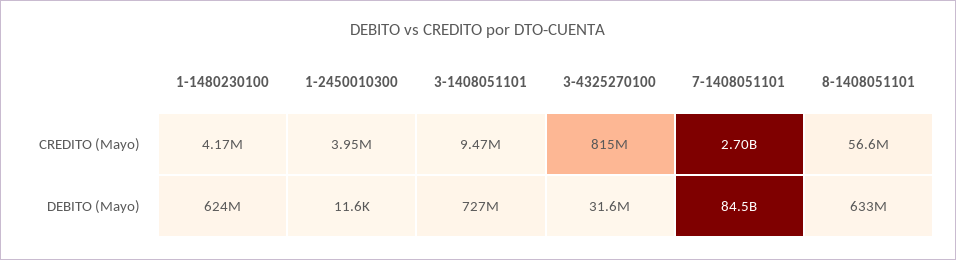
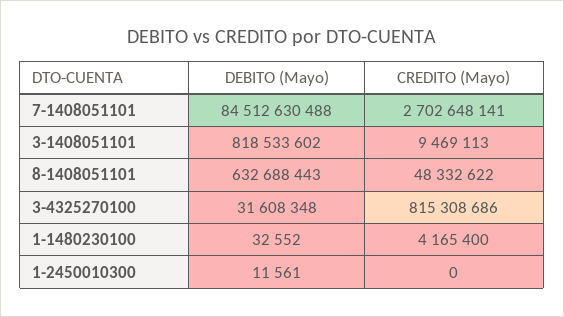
  {
    "1-1480230100": {
      "CREDITO (Mayo)": 4165400,
-     "DEBITO (Mayo)": 624000000
+     "DEBITO (Mayo)": 32552
    },
    "1-2450010300": {
-     "CREDITO (Mayo)": 3950000,
+     "CREDITO (Mayo)": 0,
      "DEBITO (Mayo)": 11561
    },
    "3-1408051101": {
      "CREDITO (Mayo)": 9469113,
-     "DEBITO (Mayo)": 727000000
+     "DEBITO (Mayo)": 818533602
    },
    "3-4325270100": {
      "CREDITO (Mayo)": 815308686,
      "DEBITO (Mayo)": 31608348
    },
    "7-1408051101": {
      "CREDITO (Mayo)": 2702648141,
      "DEBITO (Mayo)": 84512630488
    },
    "8-1408051101": {
-     "CREDITO (Mayo)": 56600000,
+     "CREDITO (Mayo)": 48332622,
      "DEBITO (Mayo)": 632688443
    }
  }

